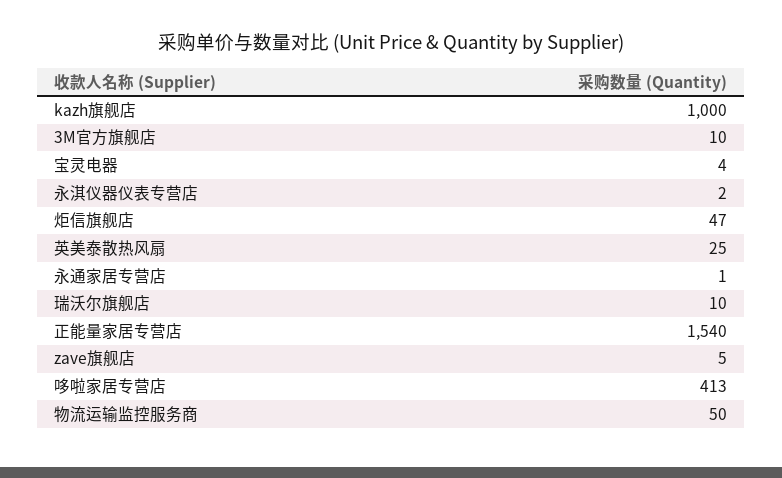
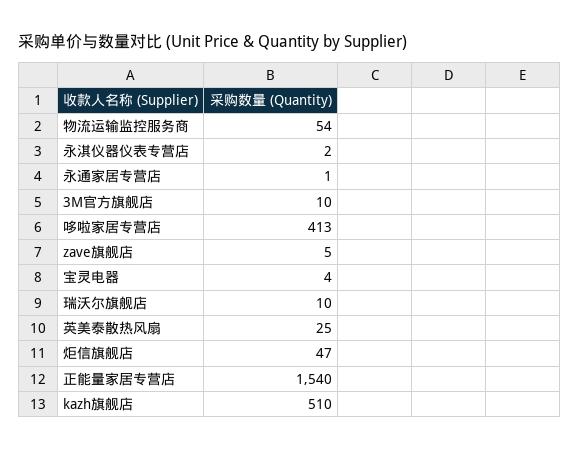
  {
-   "kazh旗舰店": 1000,
+   "kazh旗舰店": 510,
    "3M官方旗舰店": 10,
    "宝灵电器": 4,
    "永淇仪器仪表专营店": 2,
    "炬信旗舰店": 47,
    "英美泰散热风扇": 25,
    "永通家居专营店": 1,
    "瑞沃尔旗舰店": 10,
    "正能量家居专营店": 1540,
    "zave旗舰店": 5,
    "哆啦家居专营店": 413,
-   "物流运输监控服务商": 50
+   "物流运输监控服务商": 54
  }

